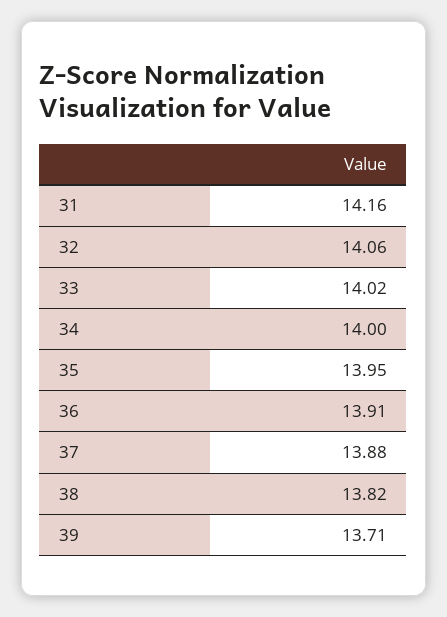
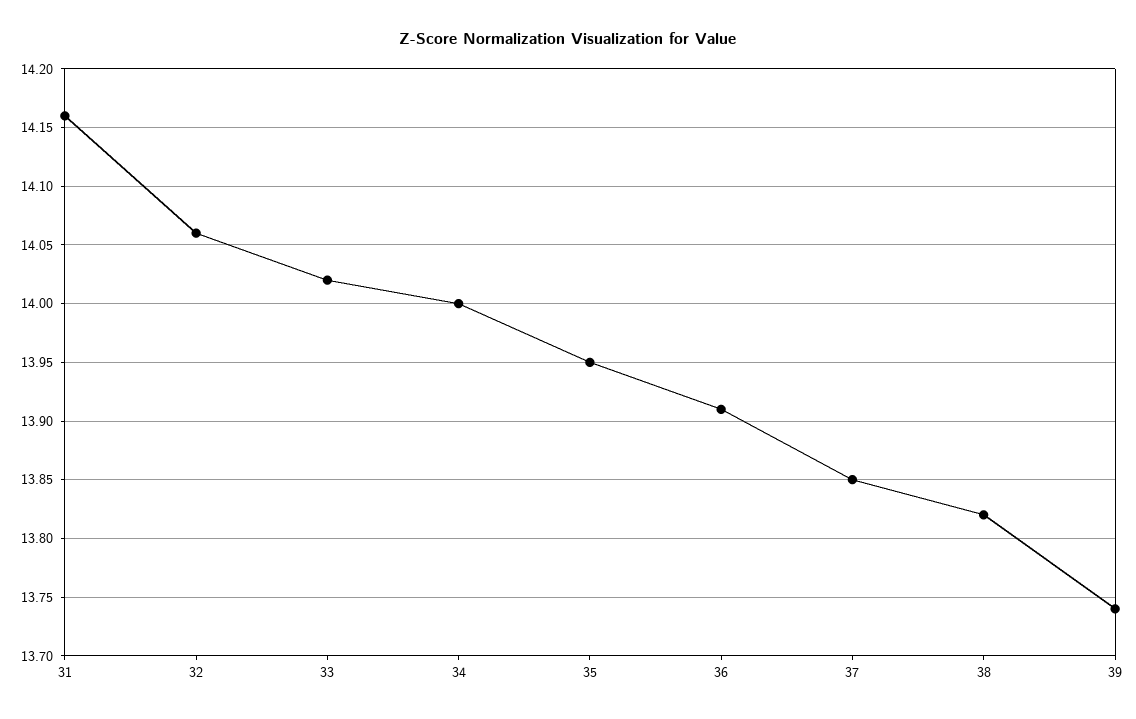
  {
    "31": 14.16,
    "32": 14.06,
    "33": 14.02,
    "34": 14,
    "35": 13.95,
    "36": 13.91,
-   "37": 13.88,
+   "37": 13.85,
    "38": 13.82,
-   "39": 13.71
+   "39": 13.74
  }

